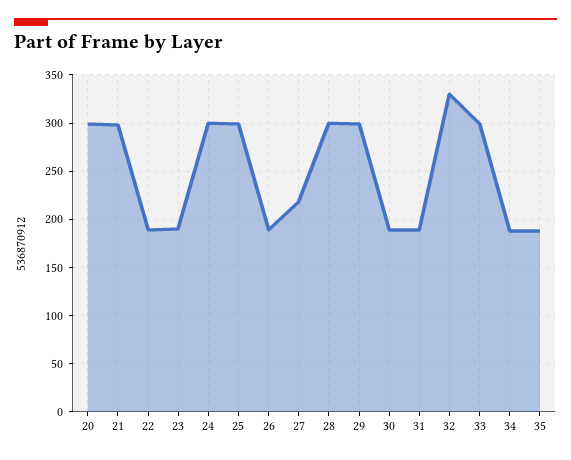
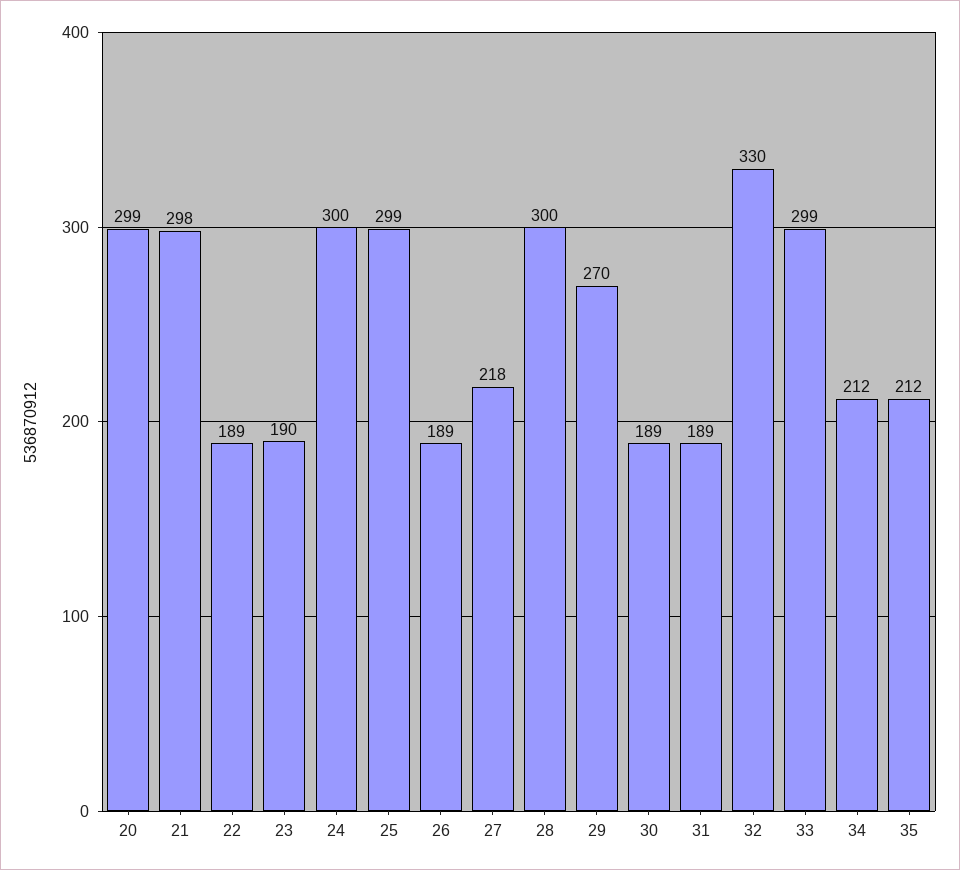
  {
    "20": 299,
    "21": 298,
    "22": 189,
    "23": 190,
    "24": 300,
    "25": 299,
    "26": 189,
    "27": 218,
    "28": 300,
-   "29": 300,
+   "29": 270,
    "30": 189,
    "31": 189,
    "32": 330,
    "33": 299,
-   "34": 190,
+   "34": 212,
-   "35": 190
+   "35": 212
  }

